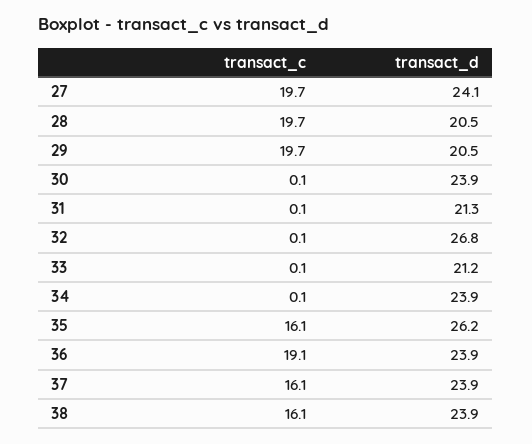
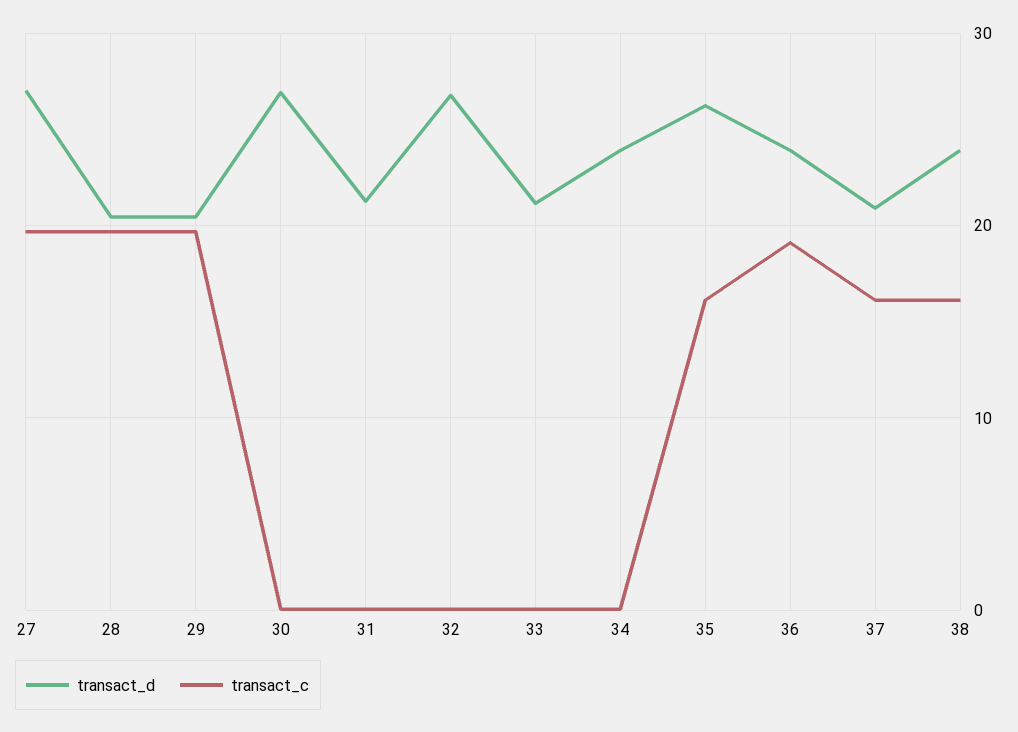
  {
    "transact_c": {
      "27": 19.7,
      "28": 19.7,
      "29": 19.7,
      "30": 0.1,
      "31": 0.1,
      "32": 0.1,
      "33": 0.1,
      "34": 0.1,
      "35": 16.1,
      "36": 19.1,
      "37": 16.1,
      "38": 16.1
    },
    "transact_d": {
-     "27": 24.1,
+     "27": 27,
      "28": 20.5,
      "29": 20.5,
-     "30": 23.9,
+     "30": 27,
      "31": 21.3,
      "32": 26.8,
      "33": 21.2,
      "34": 23.9,
      "35": 26.2,
      "36": 23.9,
-     "37": 23.9,
+     "37": 21,
      "38": 23.9
    }
  }

